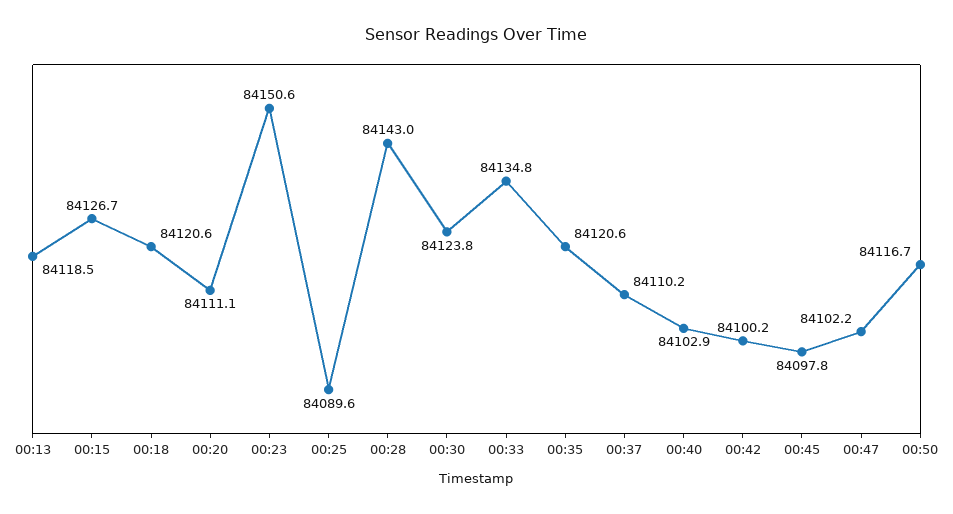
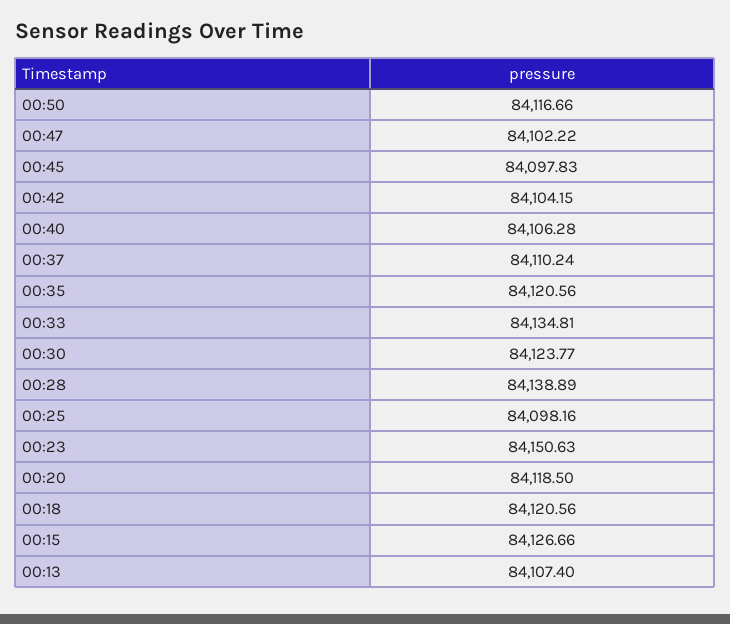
  {
-   "00:13": 84118.5,
+   "00:13": 84107.4,
    "00:15": 84126.66,
    "00:18": 84120.56,
-   "00:20": 84111.1,
+   "00:20": 84118.5,
    "00:23": 84150.63,
-   "00:25": 84089.6,
+   "00:25": 84098.16,
-   "00:28": 84143,
+   "00:28": 84138.89,
    "00:30": 84123.77,
    "00:33": 84134.81,
    "00:35": 84120.56,
    "00:37": 84110.24,
-   "00:40": 84102.9,
+   "00:40": 84106.28,
-   "00:42": 84100.2,
+   "00:42": 84104.15,
    "00:45": 84097.83,
    "00:47": 84102.22,
    "00:50": 84116.66
  }

